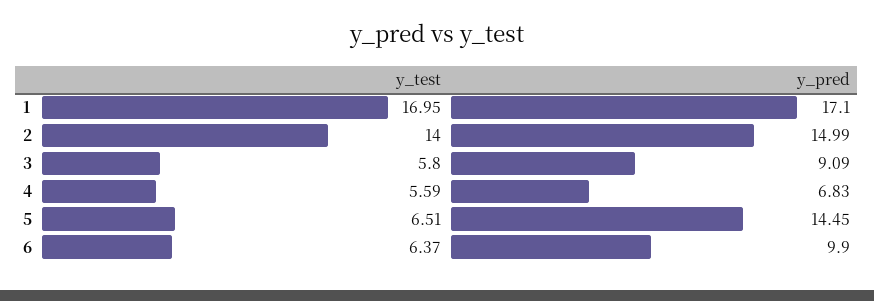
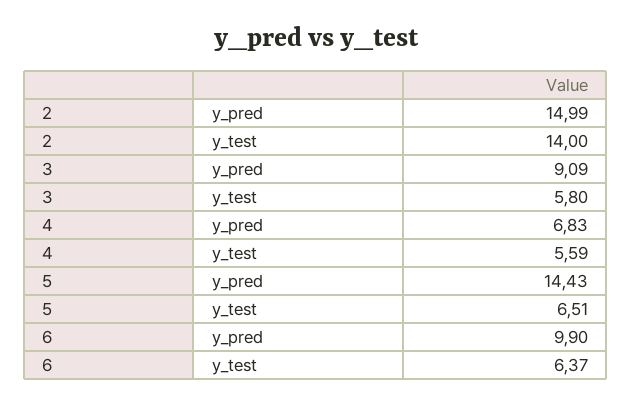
  {
    "y_test": {
-     "1": 16.95,
      "2": 14,
      "3": 5.8,
      "4": 5.59,
      "5": 6.51,
      "6": 6.37
    },
    "y_pred": {
-     "1": 17.1,
      "2": 14.99,
      "3": 9.09,
      "4": 6.83,
-     "5": 14.45,
+     "5": 14.43,
      "6": 9.9
    }
  }

